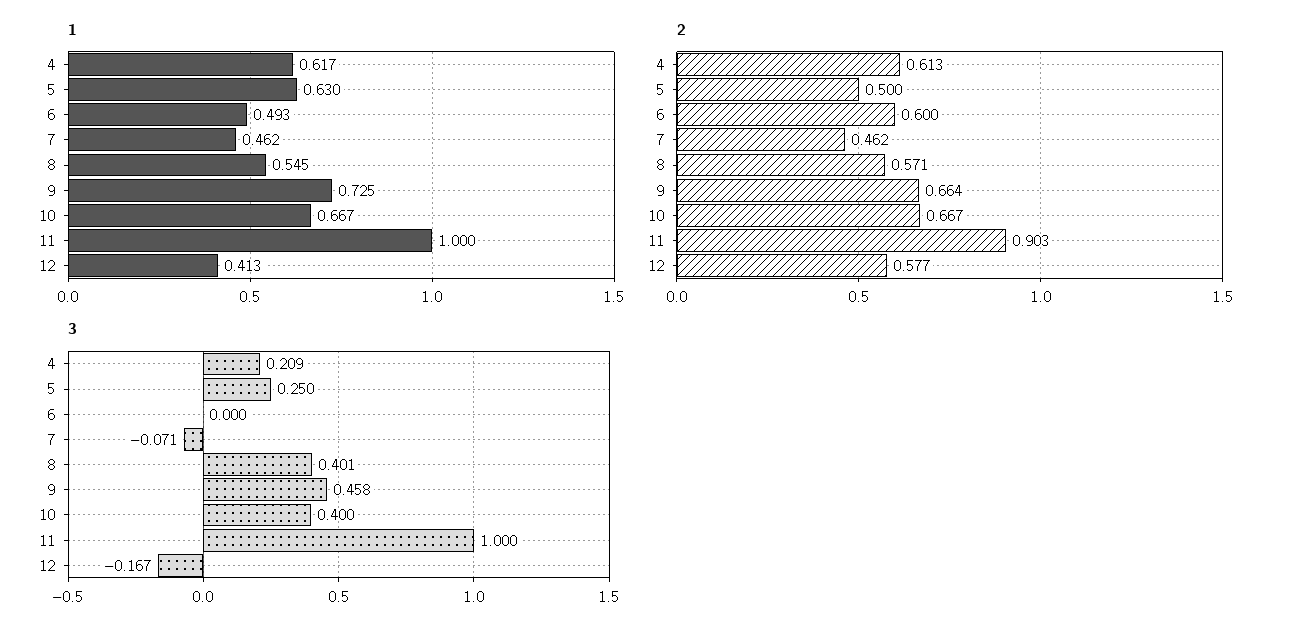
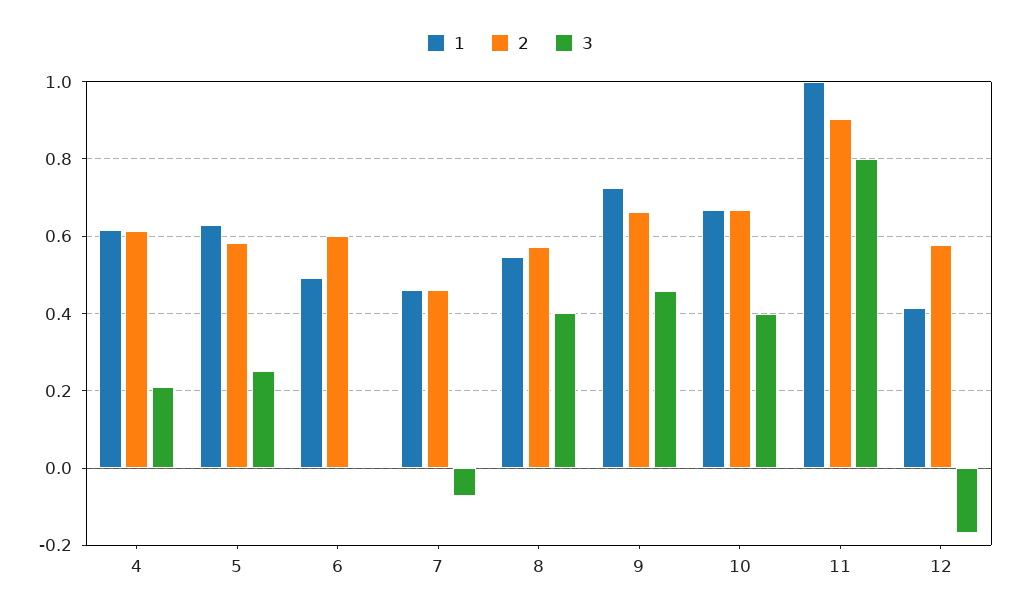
  {
    "1": {
      "4": 0.617,
      "5": 0.63,
      "6": 0.493,
      "7": 0.462,
      "8": 0.545,
      "9": 0.725,
      "10": 0.667,
      "11": 1,
      "12": 0.413
    },
    "2": {
      "4": 0.613,
-     "5": 0.5,
+     "5": 0.58,
      "6": 0.6,
      "7": 0.462,
      "8": 0.571,
      "9": 0.664,
      "10": 0.667,
      "11": 0.903,
      "12": 0.577
    },
    "3": {
      "4": 0.209,
      "5": 0.25,
      "6": 0,
      "7": -0.071,
      "8": 0.401,
      "9": 0.458,
      "10": 0.4,
-     "11": 1,
+     "11": 0.8,
      "12": -0.167
    }
  }

